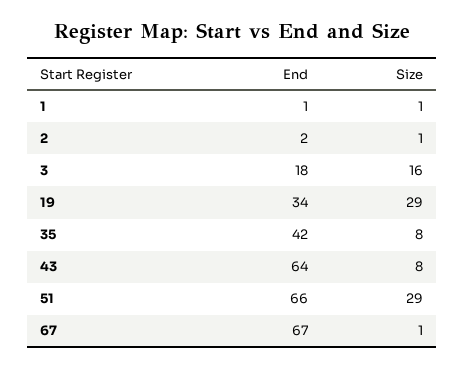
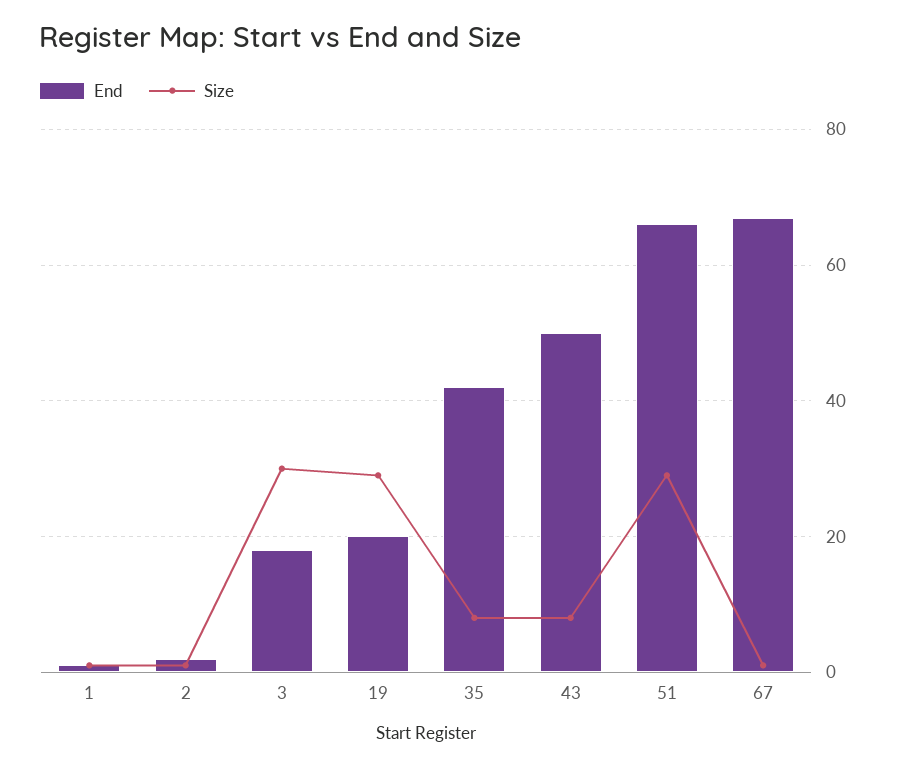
  {
    "End": {
      "1": 1,
      "2": 2,
      "3": 18,
-     "19": 34,
+     "19": 20,
      "35": 42,
-     "43": 64,
+     "43": 50,
      "51": 66,
      "67": 67
    },
    "Size": {
      "1": 1,
      "2": 1,
-     "3": 16,
+     "3": 30,
      "19": 29,
      "35": 8,
      "43": 8,
      "51": 29,
      "67": 1
    }
  }

